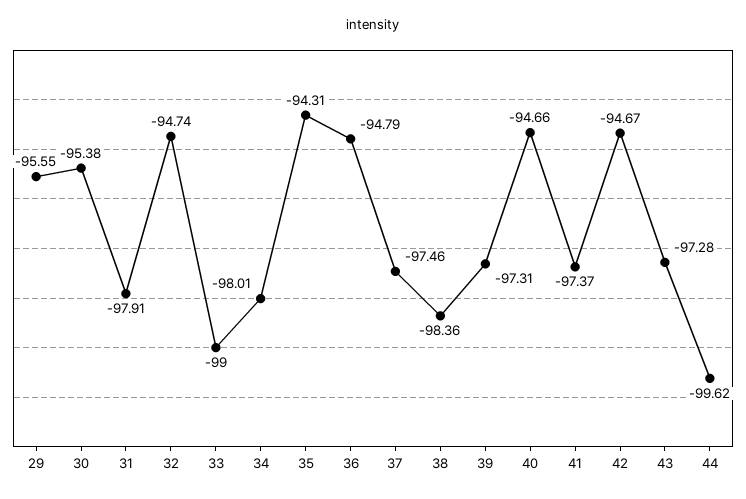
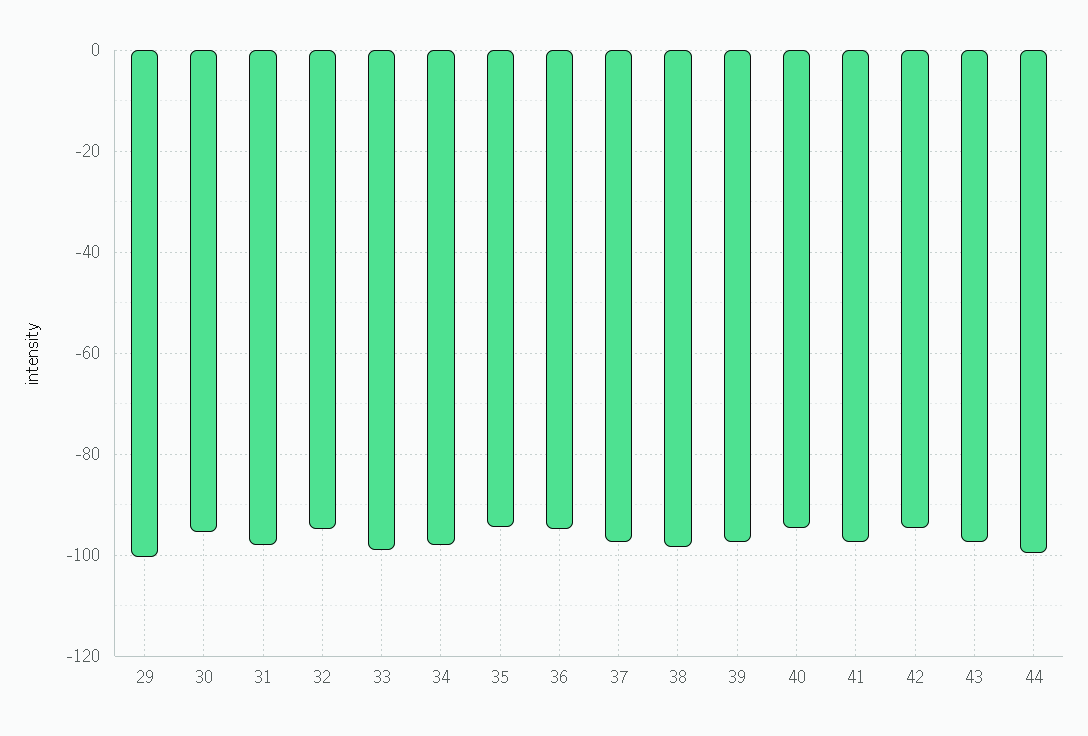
  {
-   "29": -95.55,
+   "29": -100,
    "30": -95.38,
    "31": -97.91,
    "32": -94.74,
    "33": -99,
    "34": -98.01,
    "35": -94.31,
    "36": -94.79,
    "37": -97.46,
    "38": -98.36,
    "39": -97.31,
    "40": -94.66,
    "41": -97.37,
    "42": -94.67,
    "43": -97.28,
    "44": -99.62
  }

